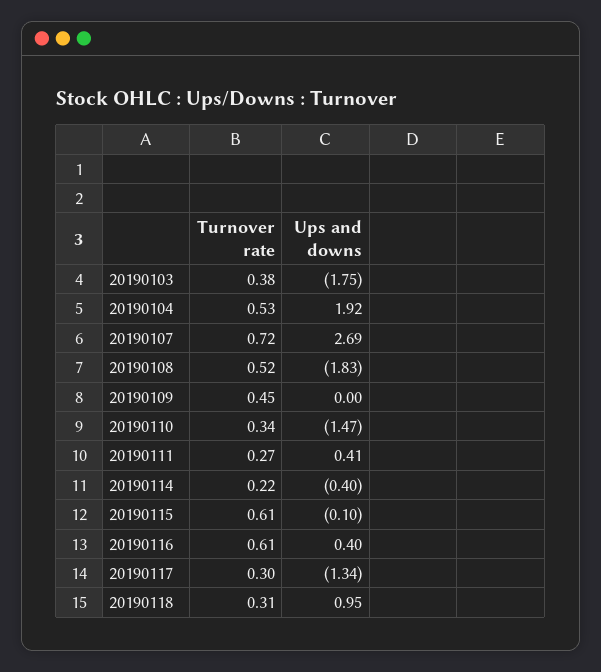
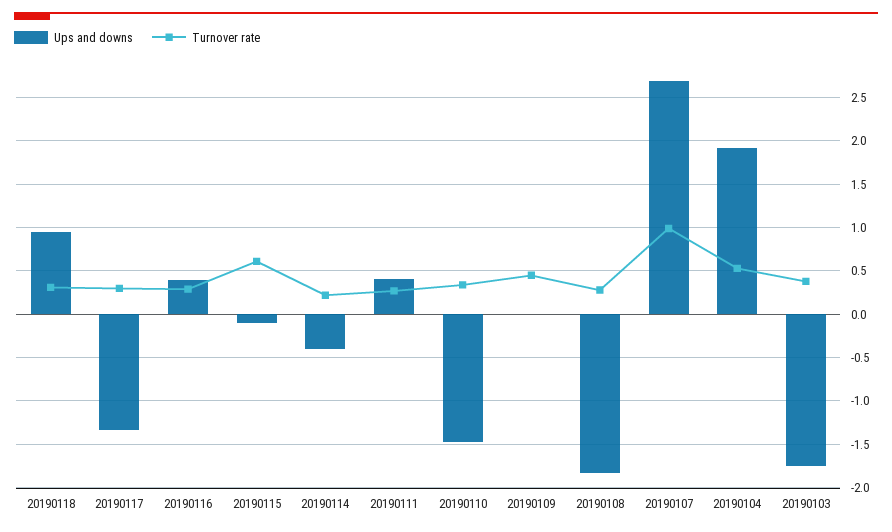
  {
    "Turnover rate": {
      "20190103": 0.38,
      "20190104": 0.53,
-     "20190107": 0.72,
+     "20190107": 1,
-     "20190108": 0.52,
+     "20190108": 0.3,
      "20190109": 0.45,
      "20190110": 0.34,
      "20190111": 0.27,
      "20190114": 0.22,
      "20190115": 0.61,
-     "20190116": 0.61,
+     "20190116": 0.3,
      "20190117": 0.3,
      "20190118": 0.31
    },
    "Ups and downs": {
      "20190103": -1.75,
      "20190104": 1.92,
      "20190107": 2.69,
      "20190108": -1.83,
      "20190109": 0,
      "20190110": -1.47,
      "20190111": 0.41,
      "20190114": -0.4,
      "20190115": -0.1,
      "20190116": 0.4,
      "20190117": -1.34,
      "20190118": 0.95
    }
  }

